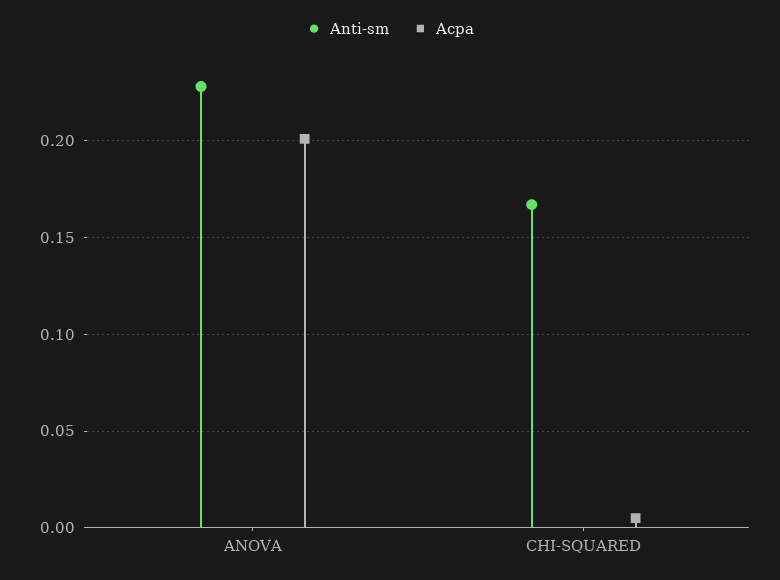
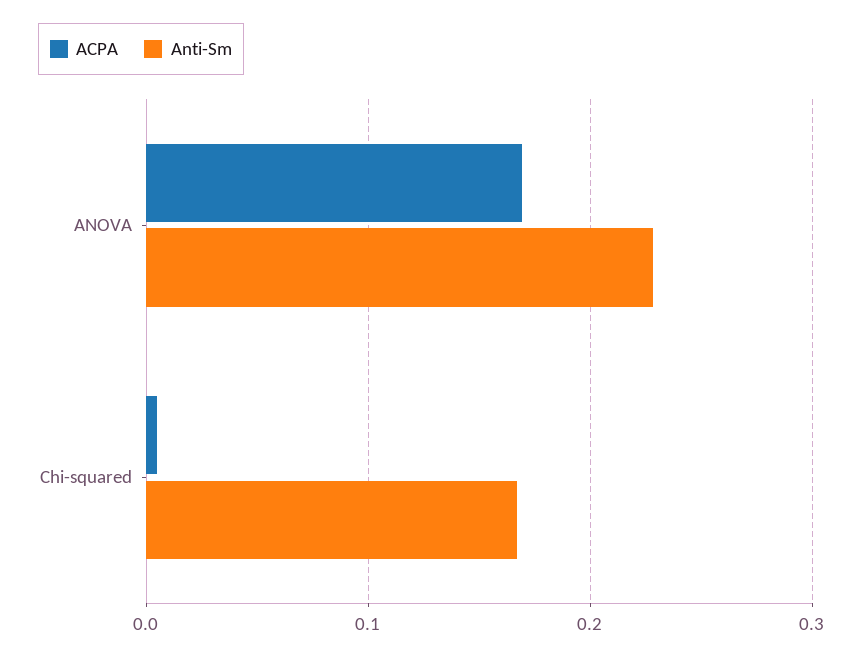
  {
    "Anti-sm": {
      "ANOVA": 0.23,
      "CHI-SQUARED": 0.165
    },
    "Acpa": {
-     "ANOVA": 0.2,
+     "ANOVA": 0.17,
      "CHI-SQUARED": 0.005
    }
  }

